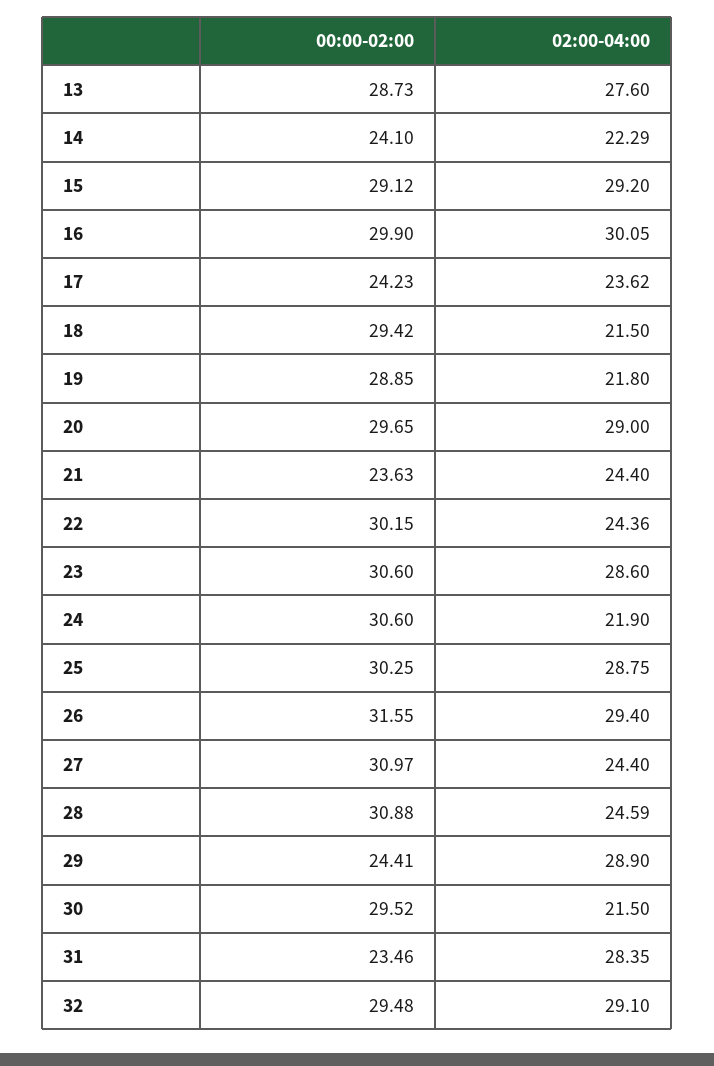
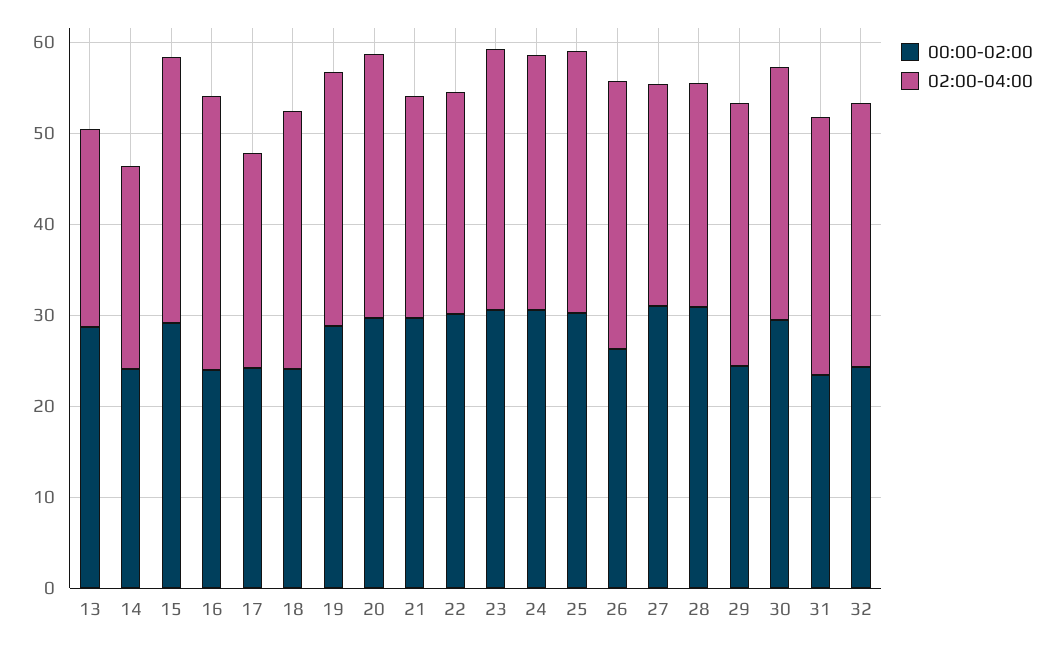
  {
    "00:00-02:00": {
      "13": 28.73,
      "14": 24.1,
      "15": 29.12,
-     "16": 29.9,
+     "16": 24,
      "17": 24.23,
-     "18": 29.42,
+     "18": 24,
      "19": 28.85,
      "20": 29.65,
-     "21": 23.63,
+     "21": 30,
      "22": 30.15,
      "23": 30.6,
      "24": 30.6,
      "25": 30.25,
-     "26": 31.55,
+     "26": 26,
      "27": 30.97,
      "28": 30.88,
      "29": 24.41,
      "30": 29.52,
      "31": 23.46,
-     "32": 29.48
+     "32": 24
    },
    "02:00-04:00": {
-     "13": 27.6,
+     "13": 22,
      "14": 22.29,
      "15": 29.2,
      "16": 30.05,
      "17": 23.62,
-     "18": 21.5,
+     "18": 28,
-     "19": 21.8,
+     "19": 28,
      "20": 29,
      "21": 24.4,
      "22": 24.36,
      "23": 28.6,
-     "24": 21.9,
+     "24": 28,
      "25": 28.75,
      "26": 29.4,
      "27": 24.4,
      "28": 24.59,
      "29": 28.9,
-     "30": 21.5,
+     "30": 28,
      "31": 28.35,
      "32": 29.1
    }
  }

